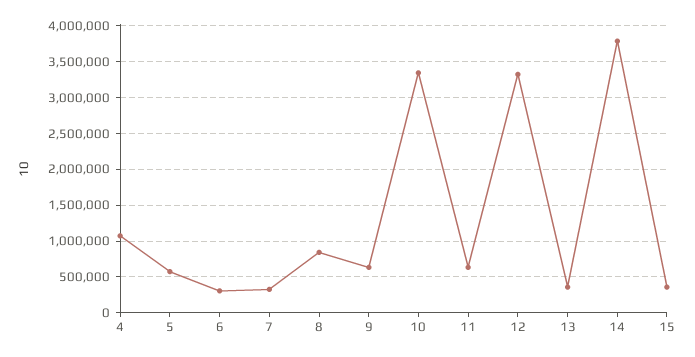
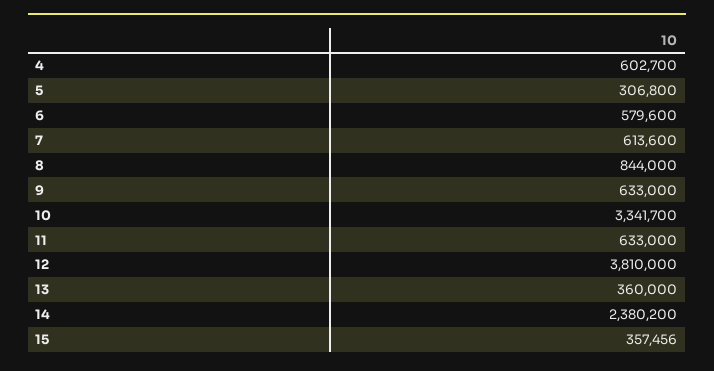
  {
-   "4": 1100000,
+   "4": 602700,
-   "5": 600000,
+   "5": 306800,
-   "6": 300000,
+   "6": 579600,
-   "7": 300000,
+   "7": 613600,
    "8": 844000,
    "9": 633000,
    "10": 3341700,
    "11": 633000,
-   "12": 3300000,
+   "12": 3810000,
    "13": 360000,
-   "14": 3800000,
+   "14": 2380200,
    "15": 357456
  }

